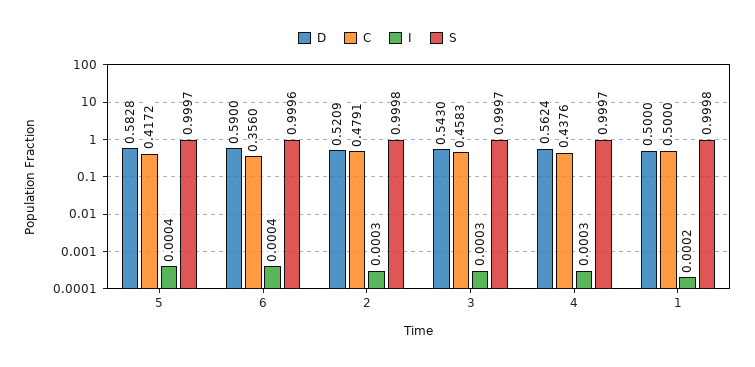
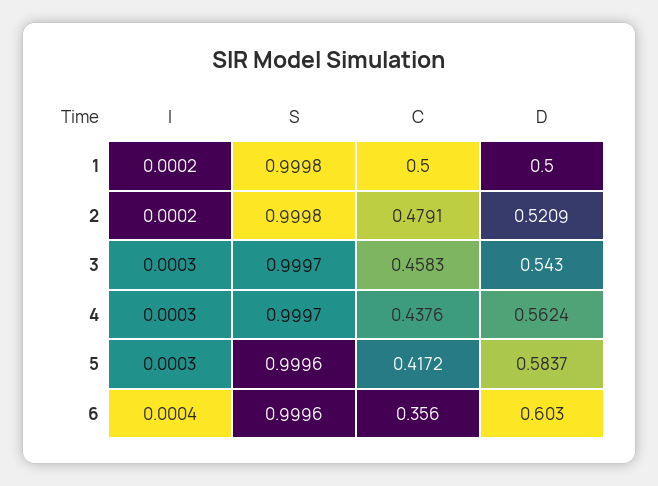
  {
    "D": {
-     "5": 0.5828,
+     "5": 0.5837,
-     "6": 0.59,
+     "6": 0.603,
      "2": 0.5209,
      "3": 0.543,
      "4": 0.5624,
      "1": 0.5
    },
    "C": {
      "5": 0.4172,
      "6": 0.356,
      "2": 0.4791,
      "3": 0.4583,
      "4": 0.4376,
      "1": 0.5
    },
    "I": {
-     "5": 0.0004,
+     "5": 0.0003,
      "6": 0.0004,
-     "2": 0.0003,
+     "2": 0.0002,
      "3": 0.0003,
      "4": 0.0003,
      "1": 0.0002
    },
    "S": {
-     "5": 0.9997,
+     "5": 0.9996,
      "6": 0.9996,
      "2": 0.9998,
      "3": 0.9997,
      "4": 0.9997,
      "1": 0.9998
    }
  }

